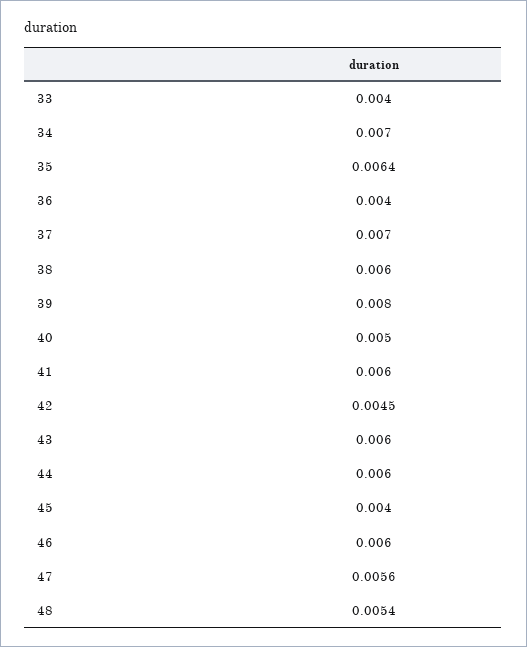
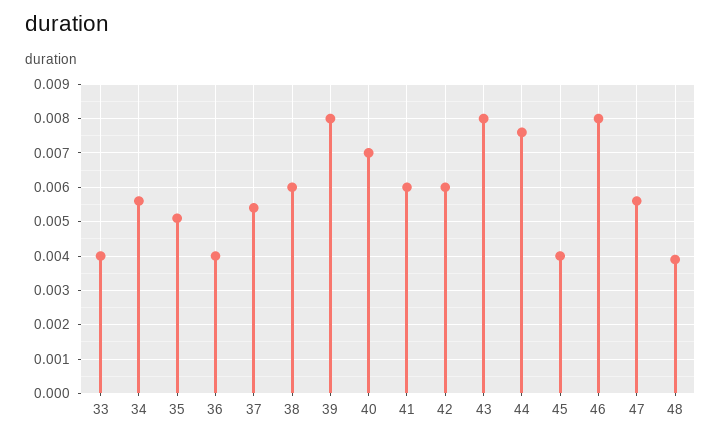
  {
    "33": 0.004,
-   "34": 0.007,
+   "34": 0.0055,
-   "35": 0.0064,
+   "35": 0.005,
    "36": 0.004,
-   "37": 0.007,
+   "37": 0.0055,
    "38": 0.006,
    "39": 0.008,
-   "40": 0.005,
+   "40": 0.007,
    "41": 0.006,
-   "42": 0.0045,
+   "42": 0.006,
-   "43": 0.006,
+   "43": 0.008,
-   "44": 0.006,
+   "44": 0.0075,
    "45": 0.004,
-   "46": 0.006,
+   "46": 0.008,
    "47": 0.0056,
-   "48": 0.0054
+   "48": 0.004
  }

